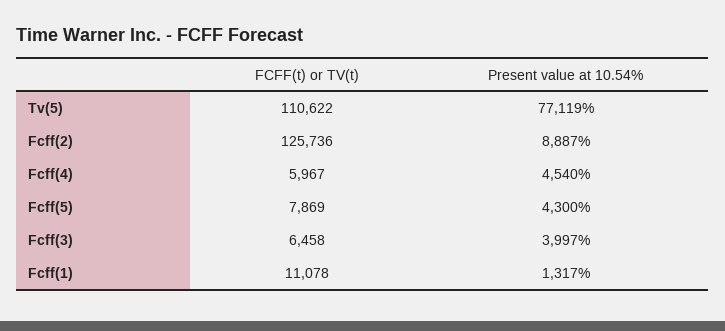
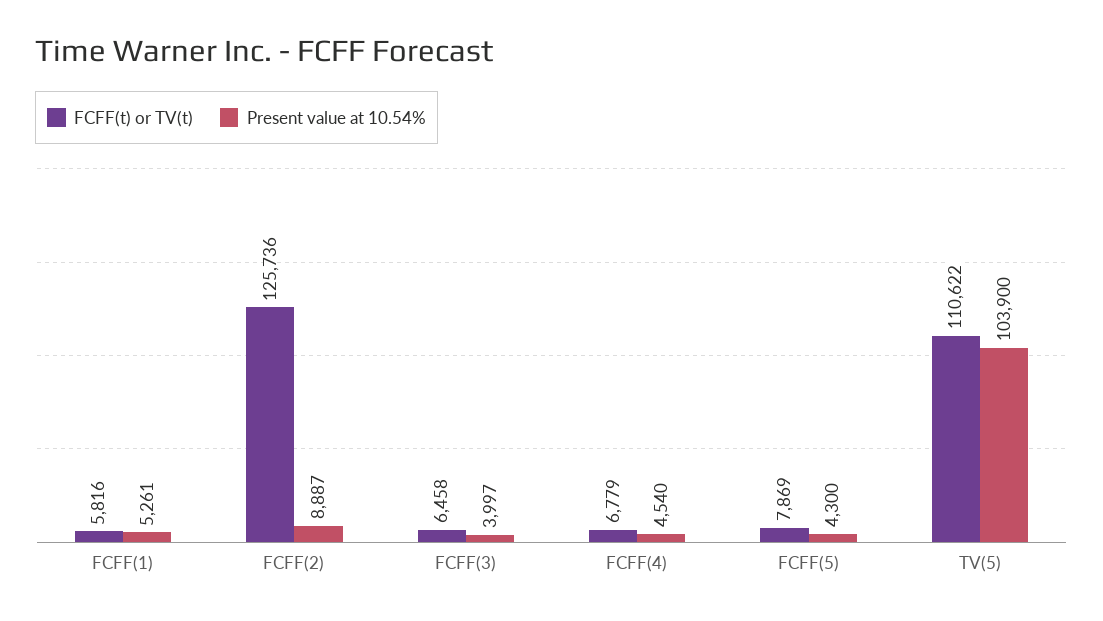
  {
    "FCFF(t) or TV(t)": {
      "Tv(5)": 110622,
      "Fcff(2)": 125736,
-     "Fcff(4)": 5967,
+     "Fcff(4)": 6779,
      "Fcff(5)": 7869,
      "Fcff(3)": 6458,
-     "Fcff(1)": 11078
+     "Fcff(1)": 5816
    },
    "Present value at 10.54%": {
-     "Tv(5)": 77119,
+     "Tv(5)": 103900,
      "Fcff(2)": 8887,
      "Fcff(4)": 4540,
      "Fcff(5)": 4300,
      "Fcff(3)": 3997,
-     "Fcff(1)": 1317
+     "Fcff(1)": 5261
    }
  }

